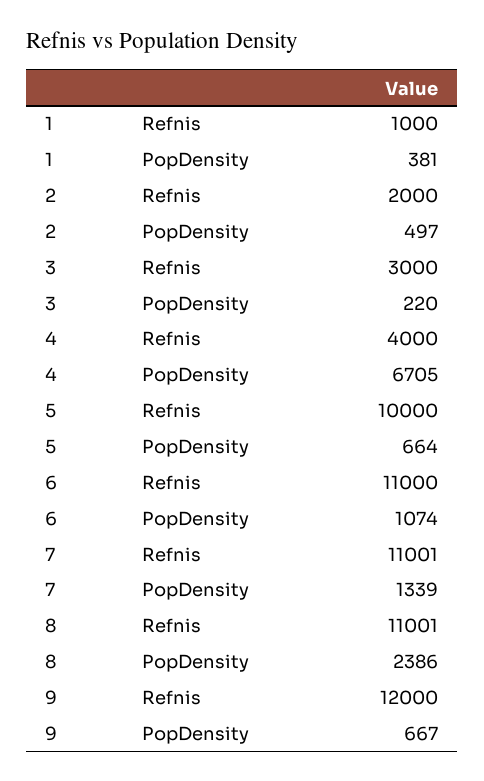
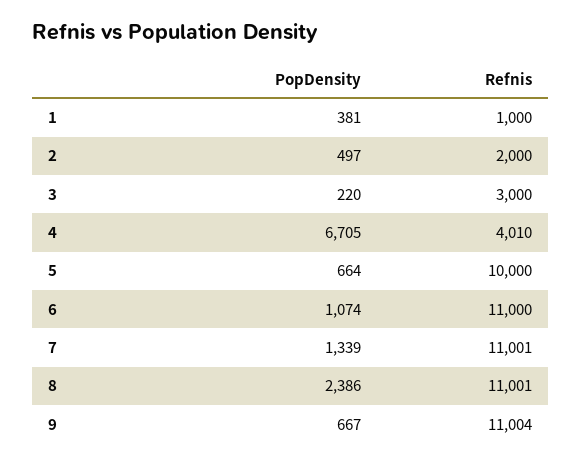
  {
    "1": {
      "Refnis": 1000,
      "PopDensity": 381
    },
    "2": {
      "Refnis": 2000,
      "PopDensity": 497
    },
    "3": {
      "Refnis": 3000,
      "PopDensity": 220
    },
    "4": {
-     "Refnis": 4000,
+     "Refnis": 4010,
      "PopDensity": 6705
    },
    "5": {
      "Refnis": 10000,
      "PopDensity": 664
    },
    "6": {
      "Refnis": 11000,
      "PopDensity": 1074
    },
    "7": {
      "Refnis": 11001,
      "PopDensity": 1339
    },
    "8": {
      "Refnis": 11001,
      "PopDensity": 2386
    },
    "9": {
-     "Refnis": 12000,
+     "Refnis": 11004,
      "PopDensity": 667
    }
  }

